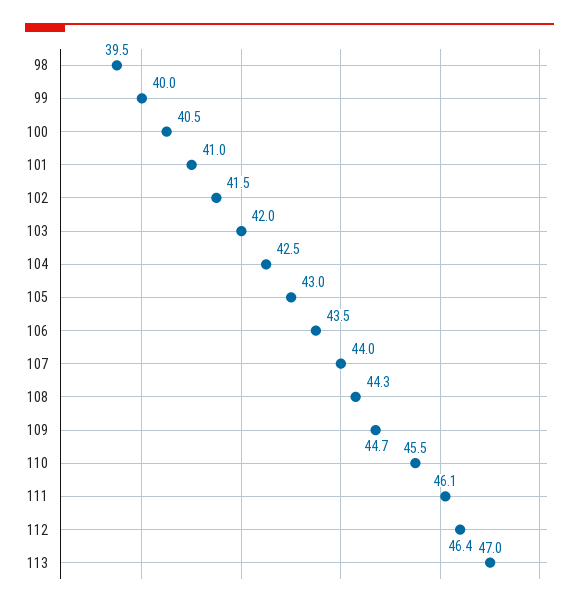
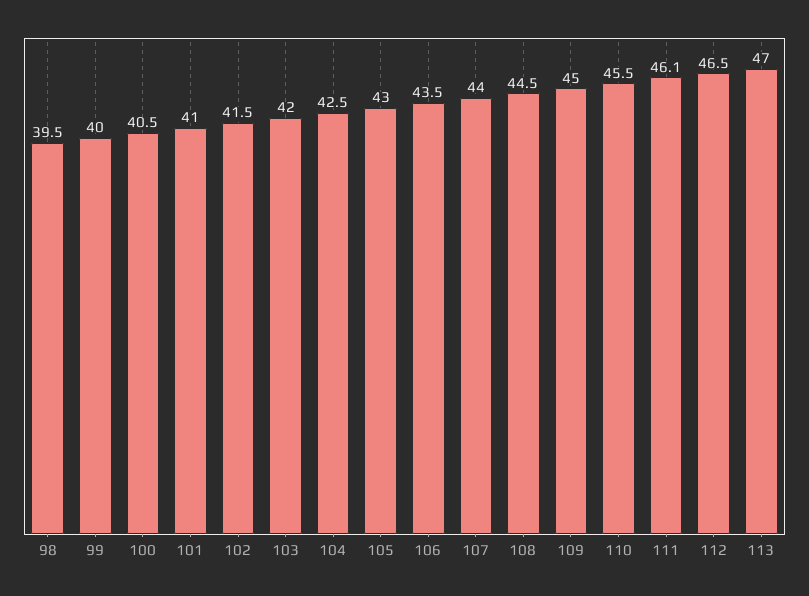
  {
    "98": 39.5,
    "99": 40,
    "100": 40.5,
    "101": 41,
    "102": 41.5,
    "103": 42,
    "104": 42.5,
    "105": 43,
    "106": 43.5,
    "107": 44,
-   "108": 44.3,
+   "108": 44.5,
-   "109": 44.7,
+   "109": 45,
    "110": 45.5,
    "111": 46.1,
-   "112": 46.4,
+   "112": 46.5,
    "113": 47
  }

